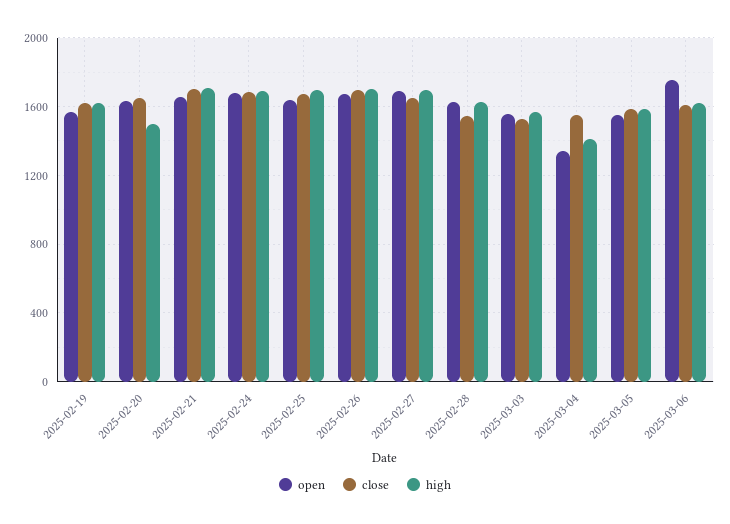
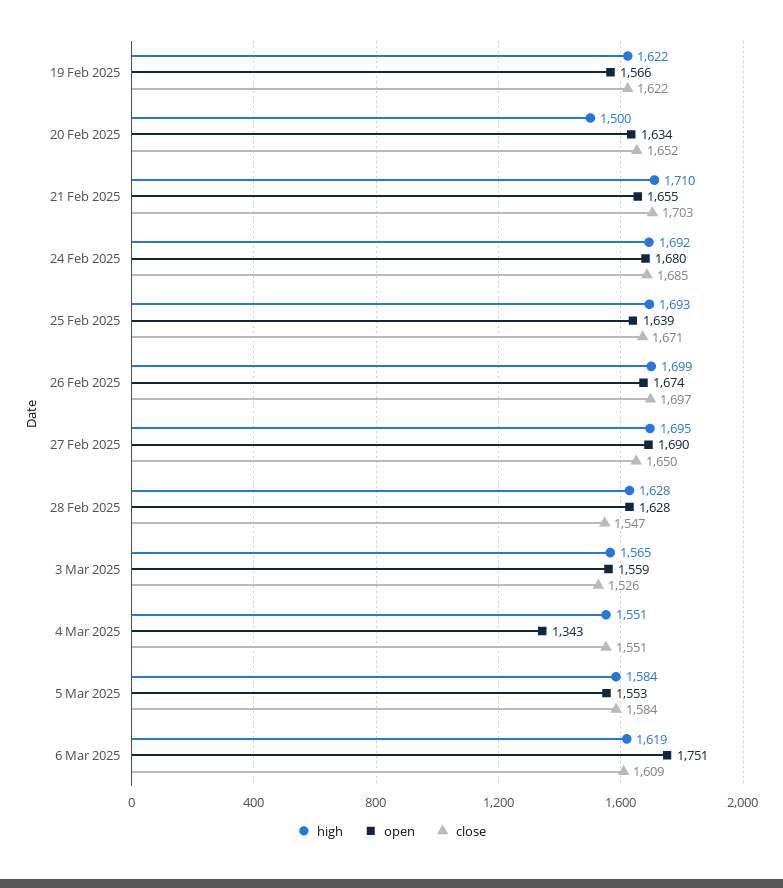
  {
    "open": {
      "2025-02-19": 1566,
      "2025-02-20": 1634,
      "2025-02-21": 1655,
      "2025-02-24": 1680,
      "2025-02-25": 1639,
      "2025-02-26": 1674,
      "2025-02-27": 1690,
      "2025-02-28": 1628,
      "2025-03-03": 1559,
      "2025-03-04": 1343,
      "2025-03-05": 1553,
      "2025-03-06": 1751
    },
    "close": {
      "2025-02-19": 1622,
      "2025-02-20": 1652,
      "2025-02-21": 1703,
      "2025-02-24": 1685,
      "2025-02-25": 1671,
      "2025-02-26": 1697,
      "2025-02-27": 1650,
      "2025-02-28": 1547,
      "2025-03-03": 1526,
      "2025-03-04": 1551,
      "2025-03-05": 1584,
      "2025-03-06": 1609
    },
    "high": {
      "2025-02-19": 1622,
      "2025-02-20": 1500,
      "2025-02-21": 1710,
      "2025-02-24": 1692,
      "2025-02-25": 1693,
      "2025-02-26": 1699,
      "2025-02-27": 1695,
      "2025-02-28": 1628,
      "2025-03-03": 1565,
-     "2025-03-04": 1400,
+     "2025-03-04": 1551,
      "2025-03-05": 1584,
      "2025-03-06": 1619
    }
  }

